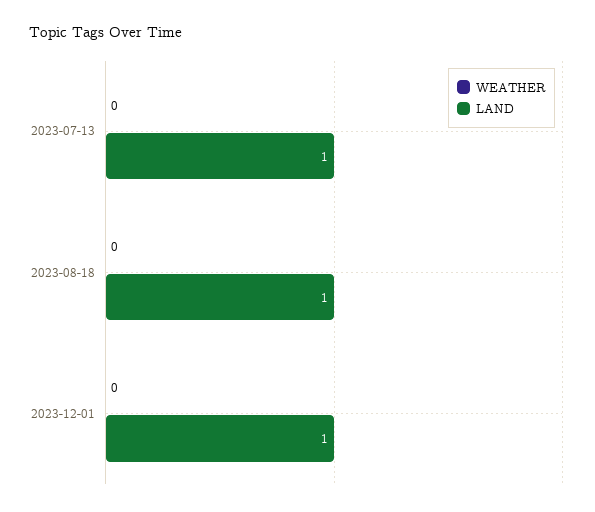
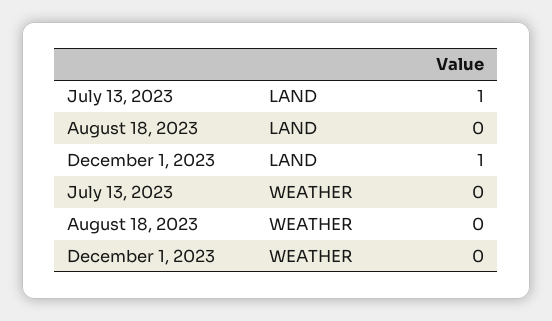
  {
    "WEATHER": {
      "2023-07-13": 0,
      "2023-08-18": 0,
      "2023-12-01": 0
    },
    "LAND": {
      "2023-07-13": 1,
-     "2023-08-18": 1,
+     "2023-08-18": 0,
      "2023-12-01": 1
    }
  }

